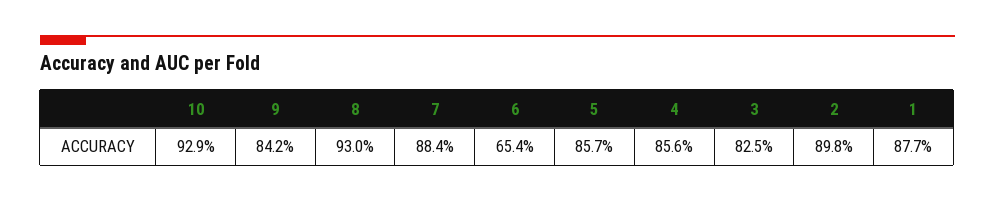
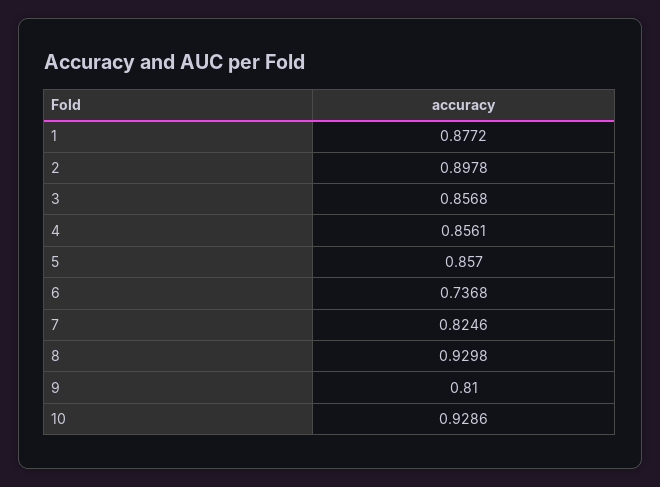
  {
    "10": 0.9286,
-   "9": 0.842,
+   "9": 0.81,
    "8": 0.9298,
-   "7": 0.884,
+   "7": 0.8246,
-   "6": 0.654,
+   "6": 0.7368,
    "5": 0.857,
    "4": 0.8561,
-   "3": 0.825,
+   "3": 0.8568,
    "2": 0.8978,
    "1": 0.8772
  }

